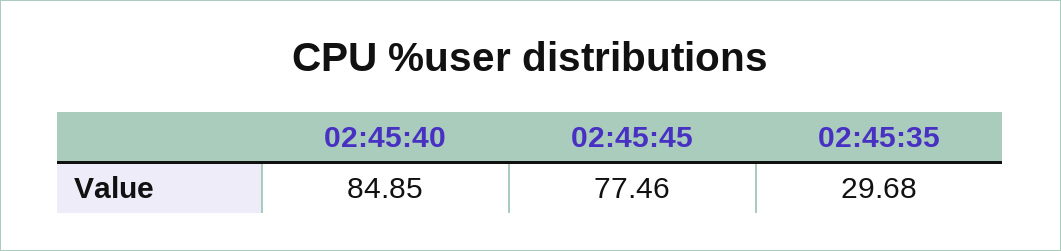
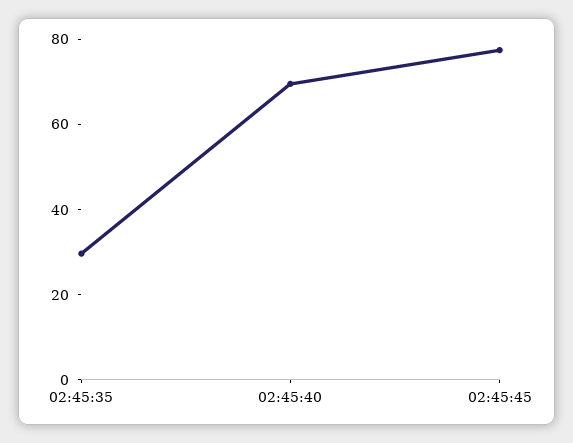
  {
-   "02:45:40": 84.85,
+   "02:45:40": 70,
    "02:45:45": 77.46,
    "02:45:35": 29.68
  }

